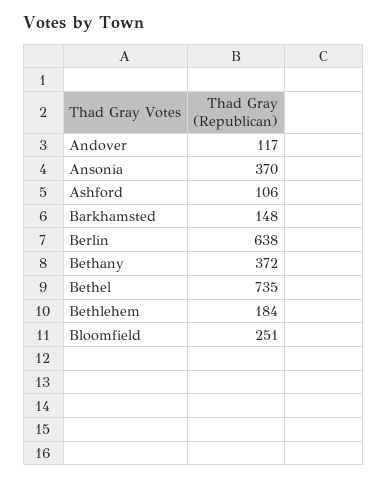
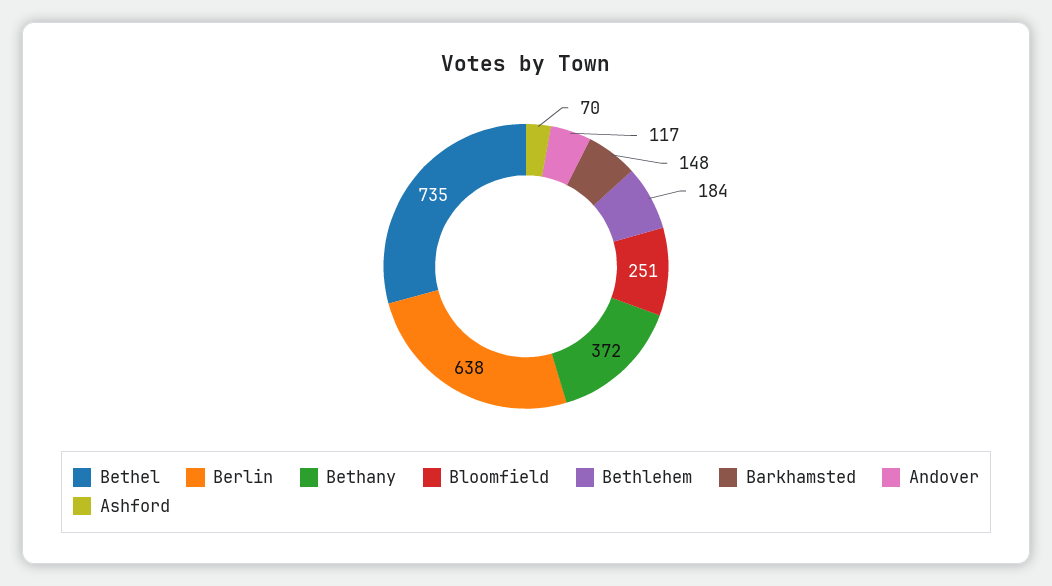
  {
    "Andover": 117,
-   "Ansonia": 370,
-   "Ashford": 106,
+   "Ashford": 70,
    "Barkhamsted": 148,
    "Berlin": 638,
    "Bethany": 372,
    "Bethel": 735,
    "Bethlehem": 184,
    "Bloomfield": 251
  }

